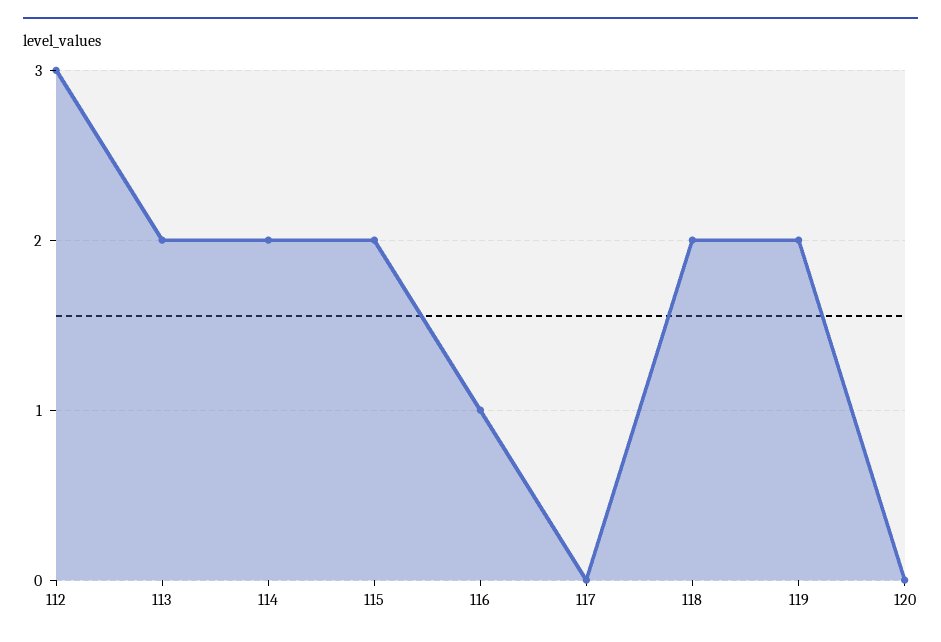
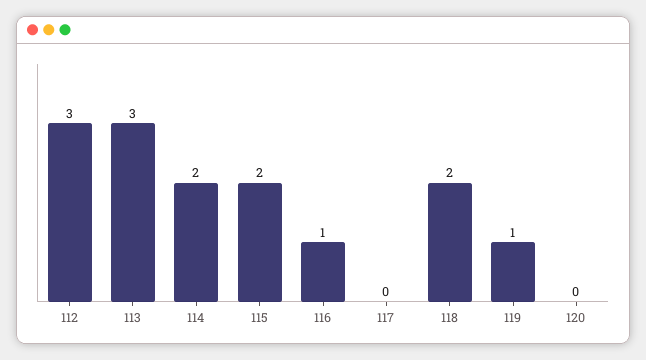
  {
    "112": 3,
-   "113": 2,
+   "113": 3,
    "114": 2,
    "115": 2,
    "116": 1,
    "117": 0,
    "118": 2,
-   "119": 2,
+   "119": 1,
    "120": 0
  }

